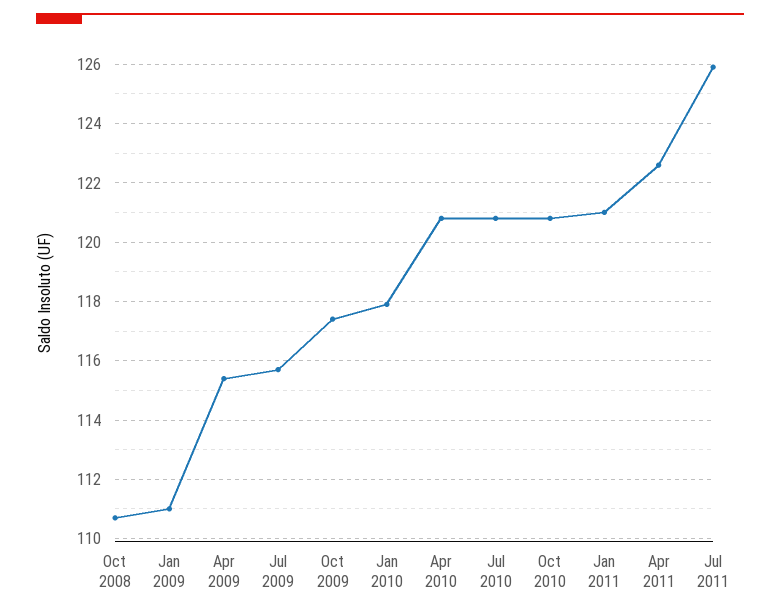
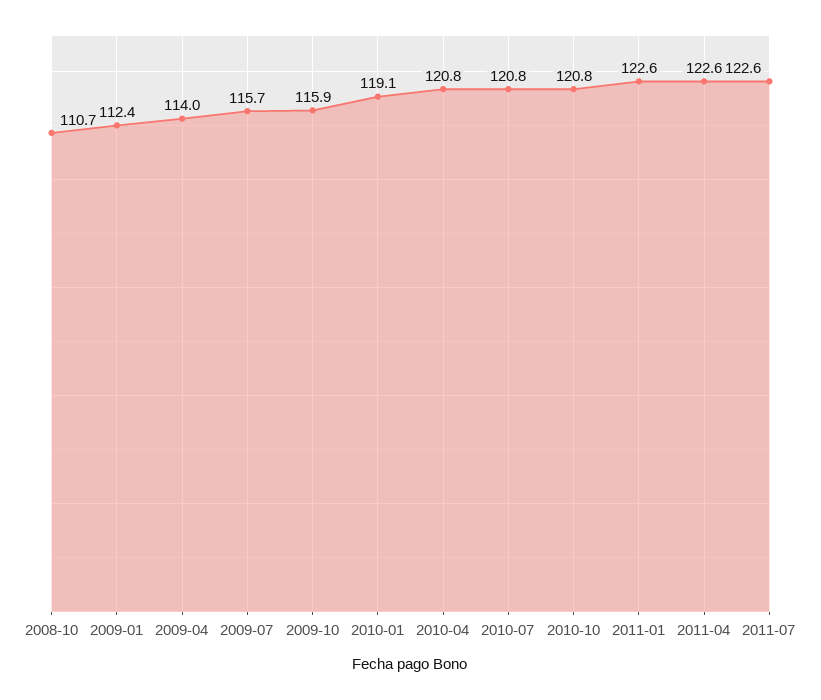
  {
    "Oct 2008": 110.7,
-   "Jan 2009": 111,
+   "Jan 2009": 112.4,
-   "Apr 2009": 115.5,
+   "Apr 2009": 114,
    "Jul 2009": 115.7,
-   "Oct 2009": 117.5,
+   "Oct 2009": 115.9,
-   "Jan 2010": 118,
+   "Jan 2010": 119.1,
    "Apr 2010": 120.8,
    "Jul 2010": 120.8,
    "Oct 2010": 120.8,
-   "Jan 2011": 121,
+   "Jan 2011": 122.6,
    "Apr 2011": 122.6,
-   "Jul 2011": 126
+   "Jul 2011": 122.6
  }

